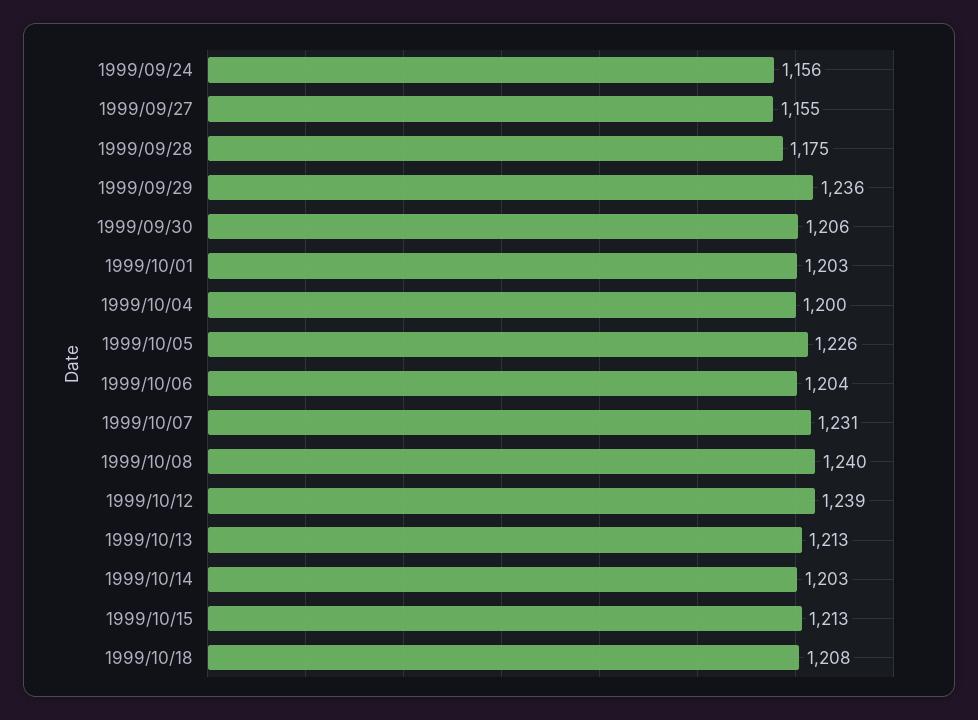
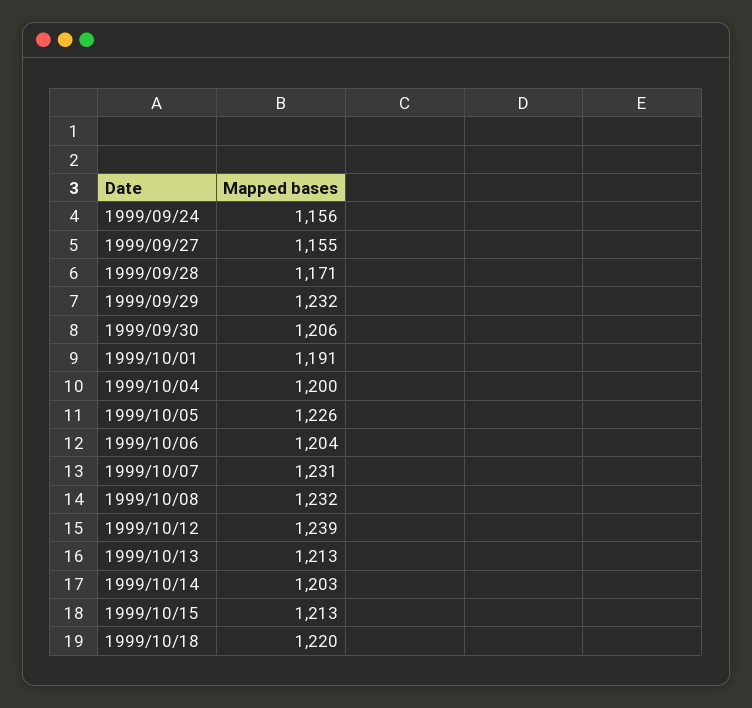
  {
    "1999/09/24": 1156,
    "1999/09/27": 1155,
-   "1999/09/28": 1175,
+   "1999/09/28": 1171,
-   "1999/09/29": 1236,
+   "1999/09/29": 1232,
    "1999/09/30": 1206,
-   "1999/10/01": 1203,
+   "1999/10/01": 1191,
    "1999/10/04": 1200,
    "1999/10/05": 1226,
    "1999/10/06": 1204,
    "1999/10/07": 1231,
-   "1999/10/08": 1240,
+   "1999/10/08": 1232,
    "1999/10/12": 1239,
    "1999/10/13": 1213,
    "1999/10/14": 1203,
    "1999/10/15": 1213,
-   "1999/10/18": 1208
+   "1999/10/18": 1220
  }

